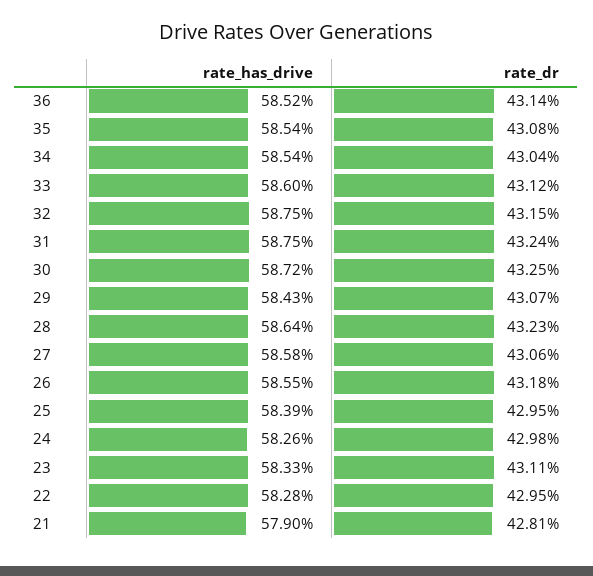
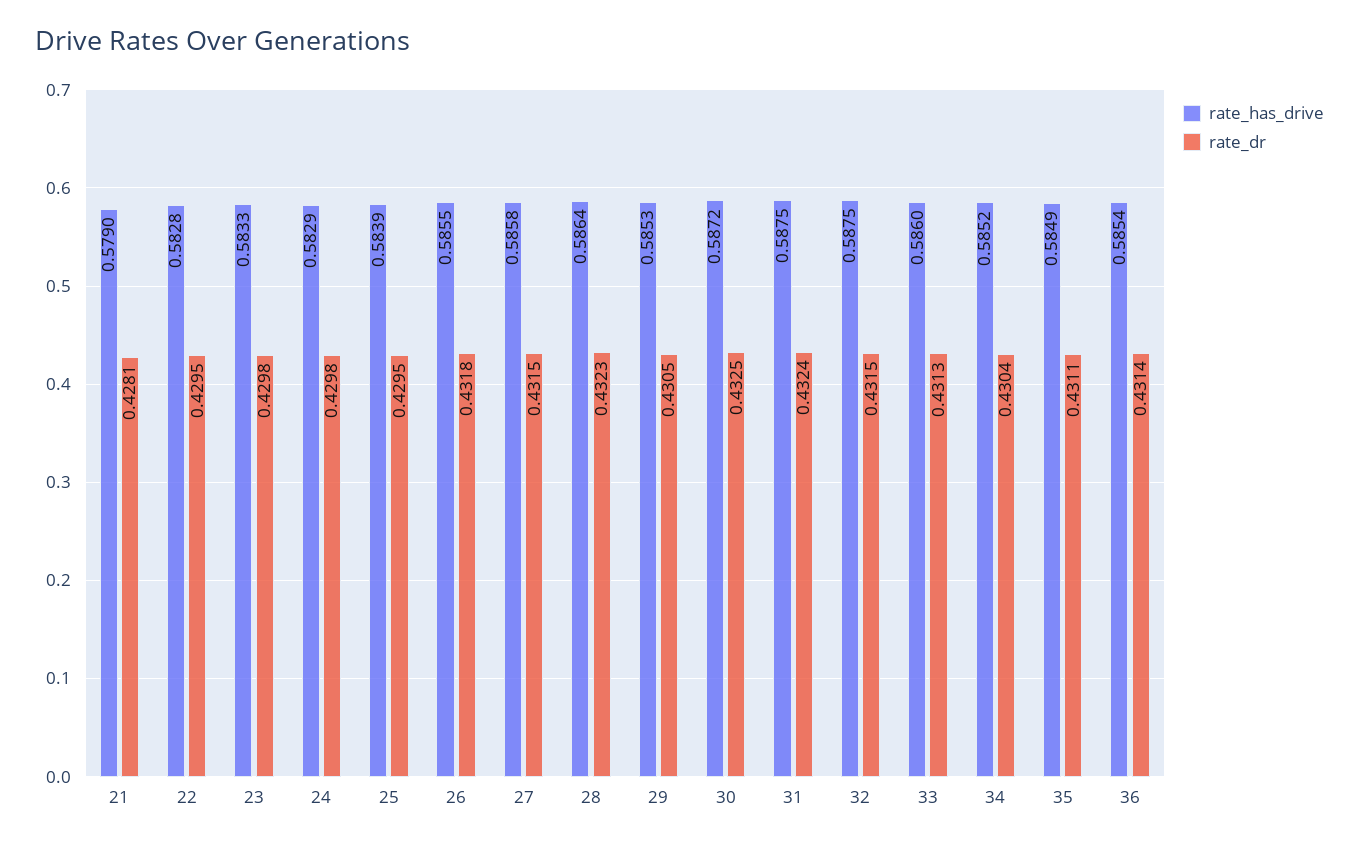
  {
    "rate_has_drive": {
-     "36": 0.5852,
+     "36": 0.5854,
-     "35": 0.5854,
+     "35": 0.5849,
-     "34": 0.5854,
+     "34": 0.5852,
      "33": 0.586,
      "32": 0.5875,
      "31": 0.5875,
      "30": 0.5872,
-     "29": 0.5843,
+     "29": 0.5853,
      "28": 0.5864,
      "27": 0.5858,
      "26": 0.5855,
      "25": 0.5839,
-     "24": 0.5826,
+     "24": 0.5829,
      "23": 0.5833,
      "22": 0.5828,
      "21": 0.579
    },
    "rate_dr": {
      "36": 0.4314,
-     "35": 0.4308,
+     "35": 0.4311,
      "34": 0.4304,
-     "33": 0.4312,
+     "33": 0.4313,
      "32": 0.4315,
      "31": 0.4324,
      "30": 0.4325,
-     "29": 0.4307,
+     "29": 0.4305,
      "28": 0.4323,
-     "27": 0.4306,
+     "27": 0.4315,
      "26": 0.4318,
      "25": 0.4295,
      "24": 0.4298,
-     "23": 0.4311,
+     "23": 0.4298,
      "22": 0.4295,
      "21": 0.4281
    }
  }

